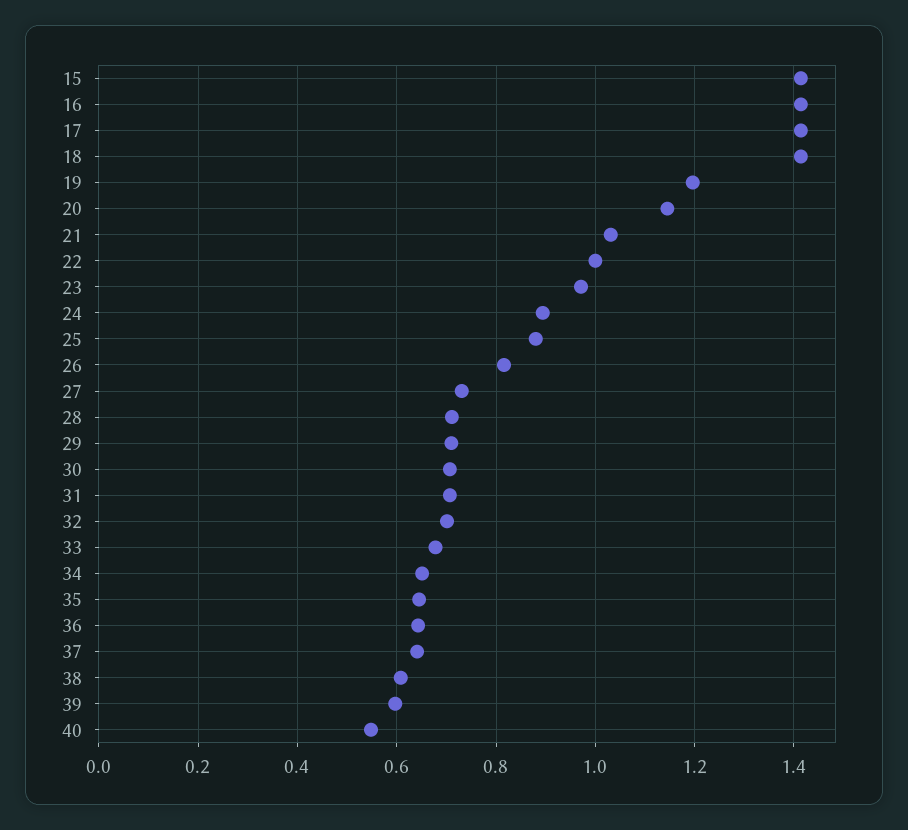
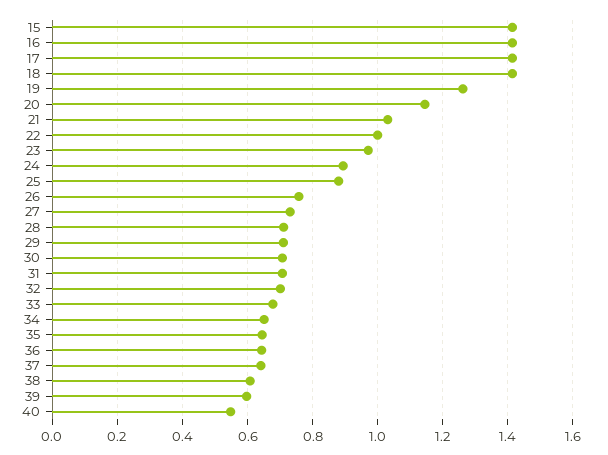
  {
    "15": 1.42,
    "16": 1.42,
    "17": 1.42,
    "18": 1.42,
-   "19": 1.2,
+   "19": 1.26,
    "20": 1.14,
    "21": 1.04,
    "22": 1,
    "23": 0.98,
    "24": 0.9,
    "25": 0.88,
-   "26": 0.82,
+   "26": 0.76,
    "27": 0.74,
    "28": 0.72,
    "29": 0.72,
    "30": 0.7,
    "31": 0.7,
    "32": 0.7,
    "33": 0.68,
    "34": 0.66,
    "35": 0.64,
    "36": 0.64,
    "37": 0.64,
    "38": 0.6,
    "39": 0.6,
    "40": 0.54
  }

